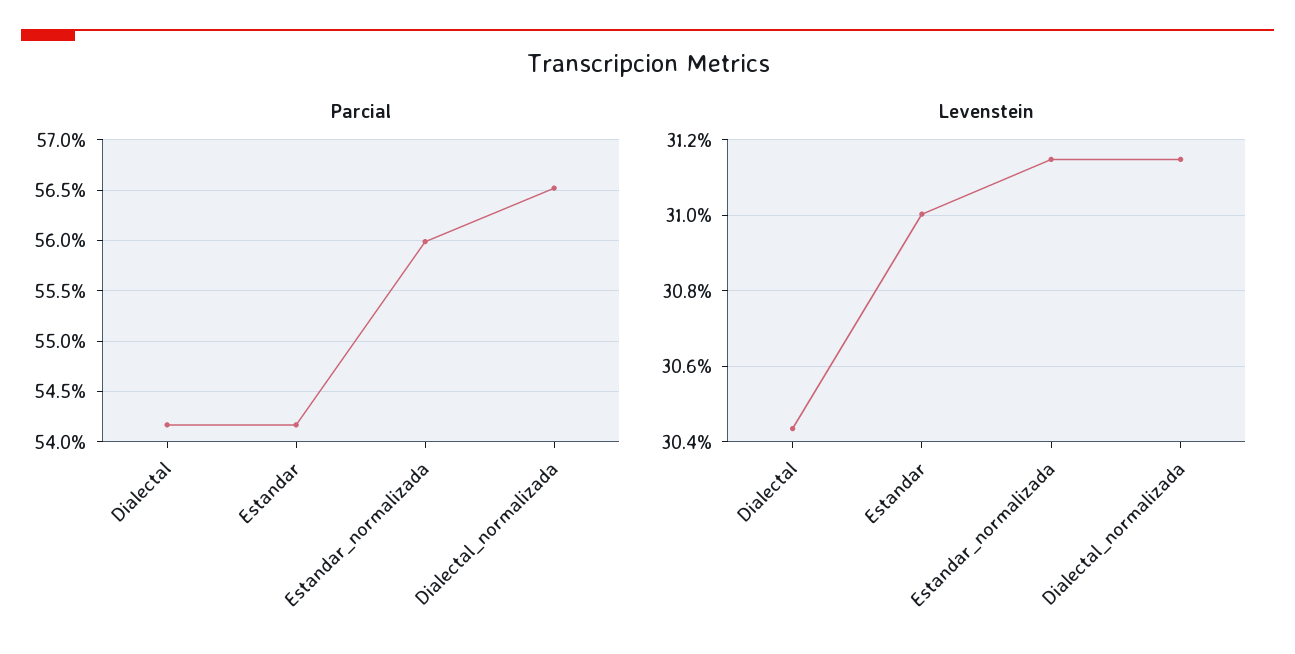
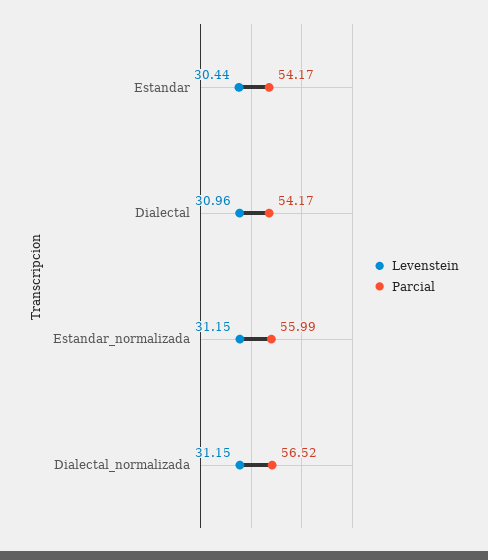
  {
    "Parcial": {
      "Dialectal": 54.17,
      "Estandar": 54.17,
      "Estandar_normalizada": 55.99,
      "Dialectal_normalizada": 56.52
    },
    "Levenstein": {
-     "Dialectal": 30.44,
+     "Dialectal": 30.96,
-     "Estandar": 31,
+     "Estandar": 30.44,
      "Estandar_normalizada": 31.15,
      "Dialectal_normalizada": 31.15
    }
  }

